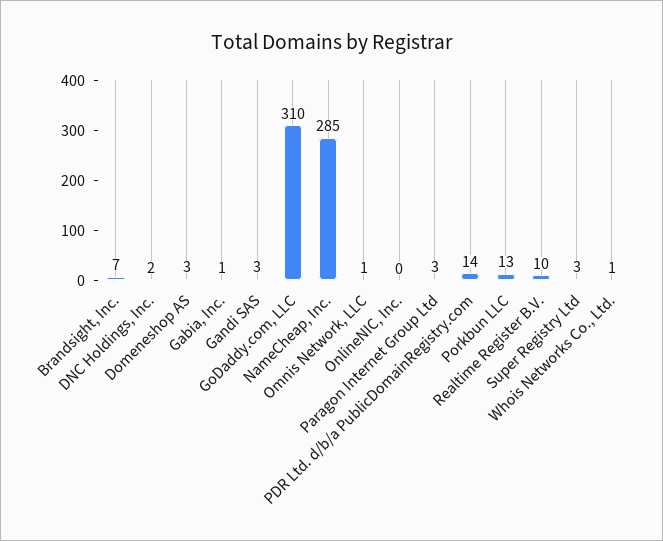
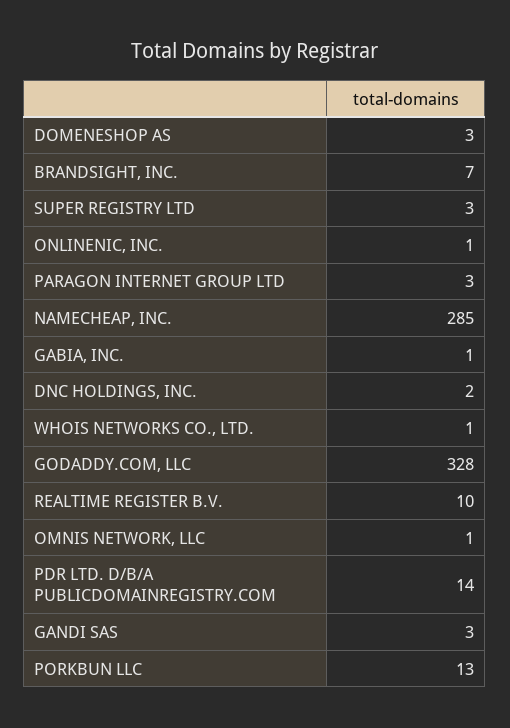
  {
    "Brandsight, Inc.": 7,
    "DNC Holdings, Inc.": 2,
    "Domeneshop AS": 3,
    "Gabia, Inc.": 1,
    "Gandi SAS": 3,
-   "GoDaddy.com, LLC": 310,
+   "GoDaddy.com, LLC": 328,
    "NameCheap, Inc.": 285,
    "Omnis Network, LLC": 1,
-   "OnlineNIC, Inc.": 0,
+   "OnlineNIC, Inc.": 1,
    "Paragon Internet Group Ltd": 3,
    "PDR Ltd. d/b/a PublicDomainRegistry.com": 14,
    "Porkbun LLC": 13,
    "Realtime Register B.V.": 10,
    "Super Registry Ltd": 3,
    "Whois Networks Co., Ltd.": 1
  }

